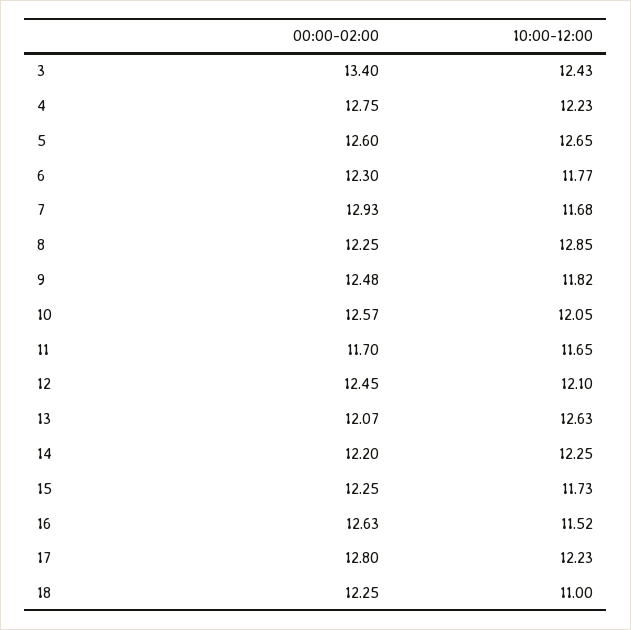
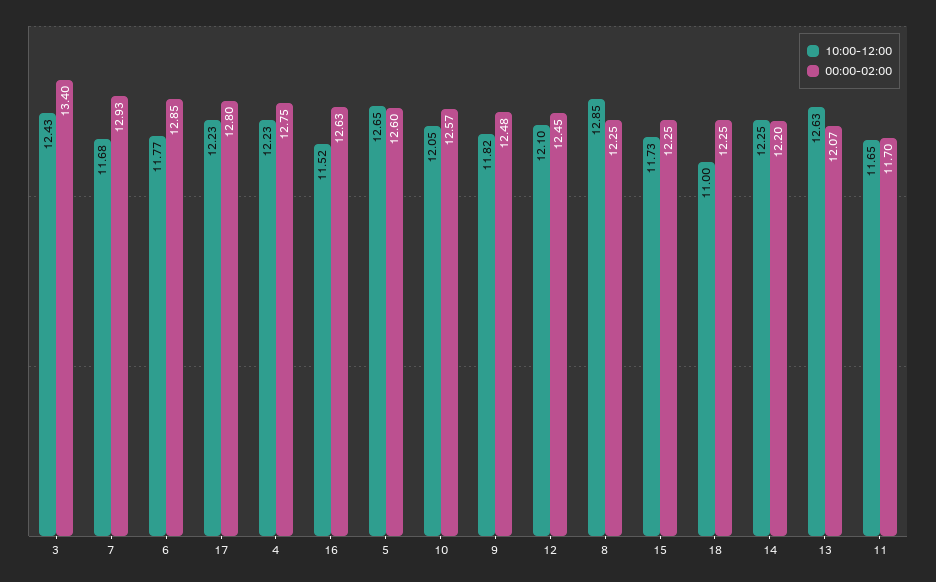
  {
    "00:00-02:00": {
      "3": 13.4,
      "4": 12.75,
      "5": 12.6,
-     "6": 12.3,
+     "6": 12.85,
      "7": 12.93,
      "8": 12.25,
      "9": 12.48,
      "10": 12.57,
      "11": 11.7,
      "12": 12.45,
      "13": 12.07,
      "14": 12.2,
      "15": 12.25,
      "16": 12.63,
      "17": 12.8,
      "18": 12.25
    },
    "10:00-12:00": {
      "3": 12.43,
      "4": 12.23,
      "5": 12.65,
      "6": 11.77,
      "7": 11.68,
      "8": 12.85,
      "9": 11.82,
      "10": 12.05,
      "11": 11.65,
      "12": 12.1,
      "13": 12.63,
      "14": 12.25,
      "15": 11.73,
      "16": 11.52,
      "17": 12.23,
      "18": 11
    }
  }

